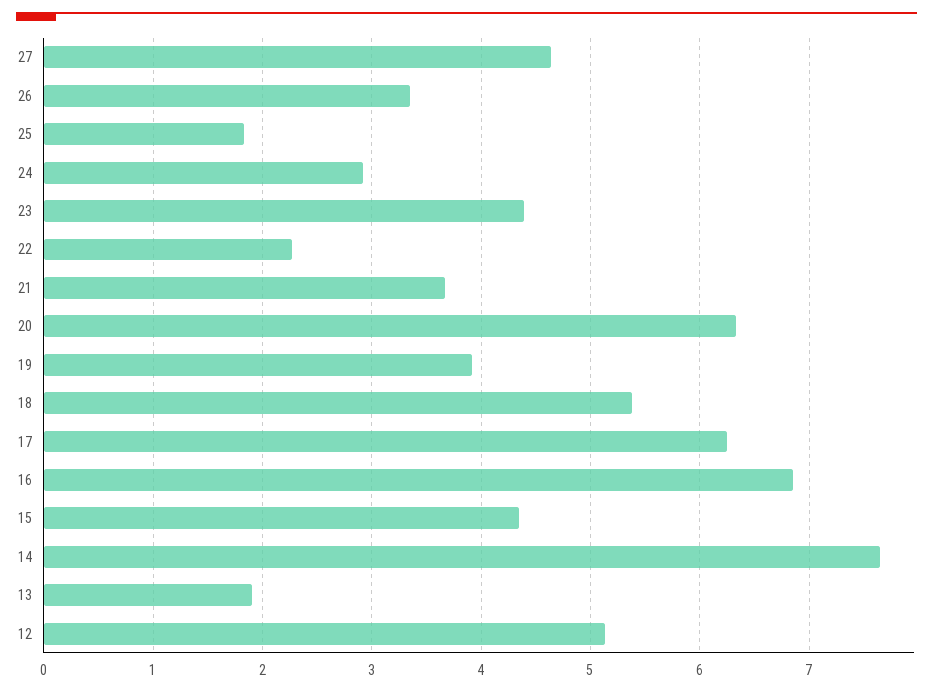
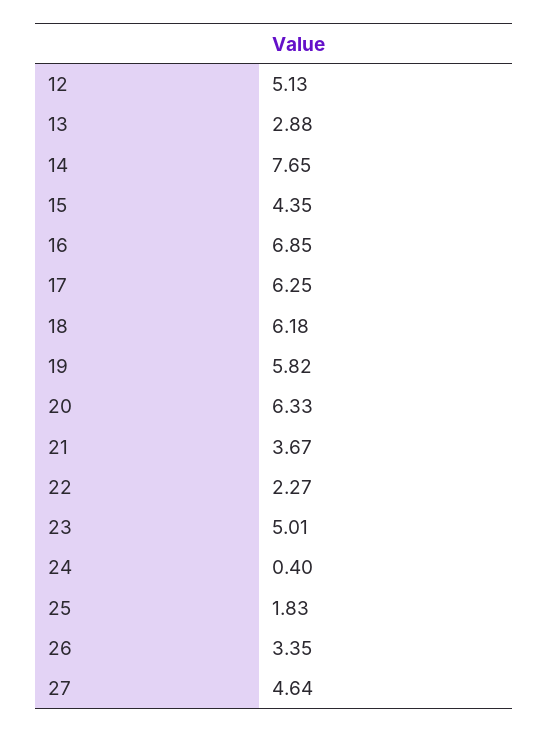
  {
    "27": 4.64,
    "26": 3.35,
    "25": 1.83,
-   "24": 2.9,
+   "24": 0.4,
-   "23": 4.4,
+   "23": 5.01,
    "22": 2.27,
    "21": 3.67,
    "20": 6.33,
-   "19": 3.9,
+   "19": 5.82,
-   "18": 5.4,
+   "18": 6.18,
    "17": 6.25,
    "16": 6.85,
    "15": 4.35,
    "14": 7.65,
-   "13": 1.9,
+   "13": 2.88,
    "12": 5.13
  }

